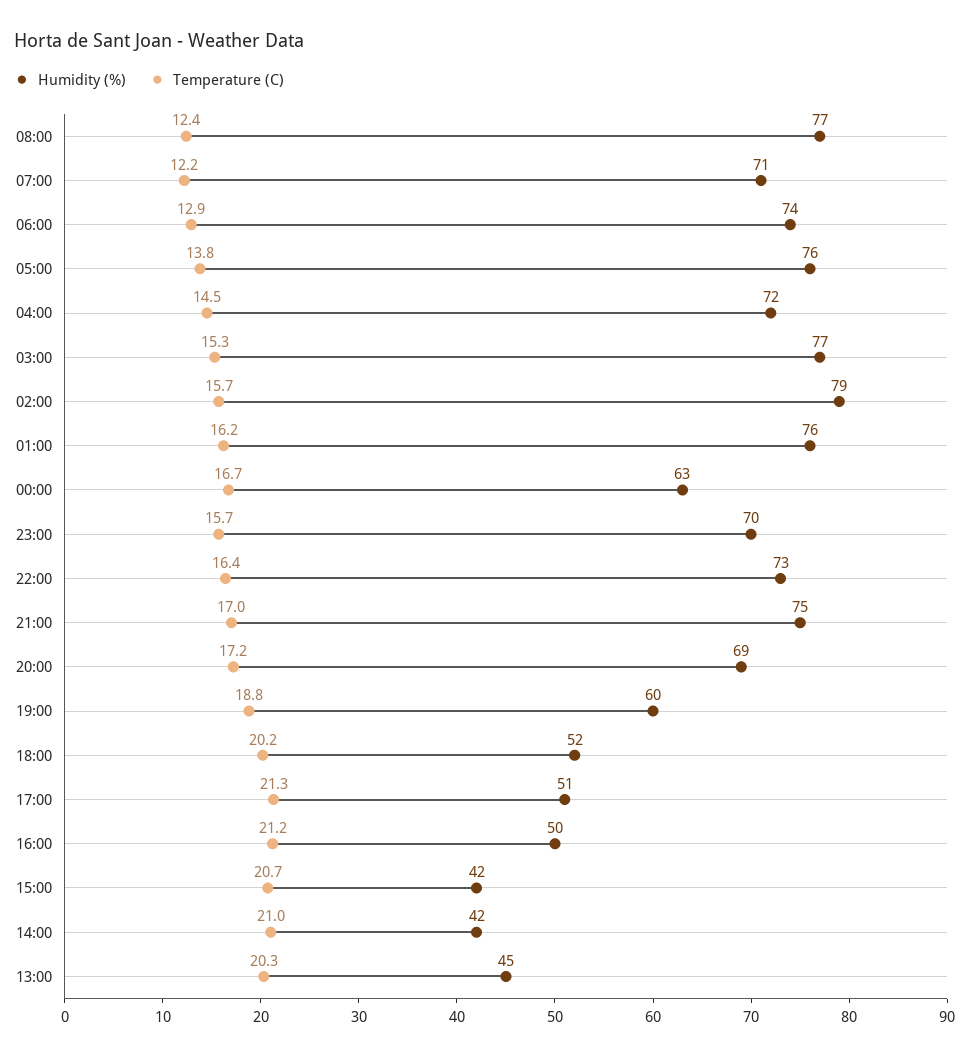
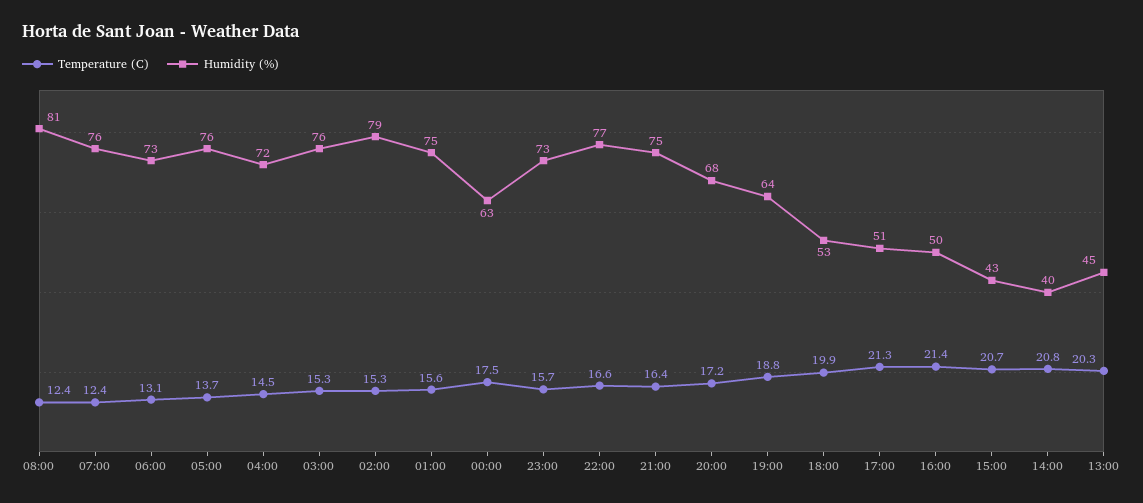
  {
    "Humidity (%)": {
-     "08:00": 77,
+     "08:00": 81,
-     "07:00": 71,
+     "07:00": 76,
-     "06:00": 74,
+     "06:00": 73,
      "05:00": 76,
      "04:00": 72,
-     "03:00": 77,
+     "03:00": 76,
      "02:00": 79,
-     "01:00": 76,
+     "01:00": 75,
      "00:00": 63,
-     "23:00": 70,
+     "23:00": 73,
-     "22:00": 73,
+     "22:00": 77,
      "21:00": 75,
-     "20:00": 69,
+     "20:00": 68,
-     "19:00": 60,
+     "19:00": 64,
-     "18:00": 52,
+     "18:00": 53,
      "17:00": 51,
      "16:00": 50,
-     "15:00": 42,
+     "15:00": 43,
-     "14:00": 42,
+     "14:00": 40,
      "13:00": 45
    },
    "Temperature (C)": {
      "08:00": 12.4,
-     "07:00": 12.2,
+     "07:00": 12.4,
-     "06:00": 12.9,
+     "06:00": 13.1,
-     "05:00": 13.8,
+     "05:00": 13.7,
      "04:00": 14.5,
      "03:00": 15.3,
-     "02:00": 15.7,
+     "02:00": 15.3,
-     "01:00": 16.2,
+     "01:00": 15.6,
-     "00:00": 16.7,
+     "00:00": 17.5,
      "23:00": 15.7,
-     "22:00": 16.4,
+     "22:00": 16.6,
-     "21:00": 17,
+     "21:00": 16.4,
      "20:00": 17.2,
      "19:00": 18.8,
-     "18:00": 20.2,
+     "18:00": 19.9,
      "17:00": 21.3,
-     "16:00": 21.2,
+     "16:00": 21.4,
      "15:00": 20.7,
-     "14:00": 21,
+     "14:00": 20.8,
      "13:00": 20.3
    }
  }

